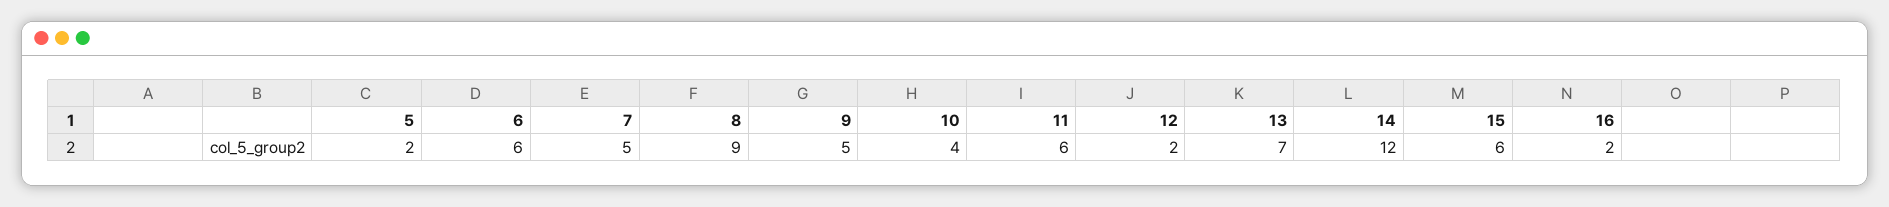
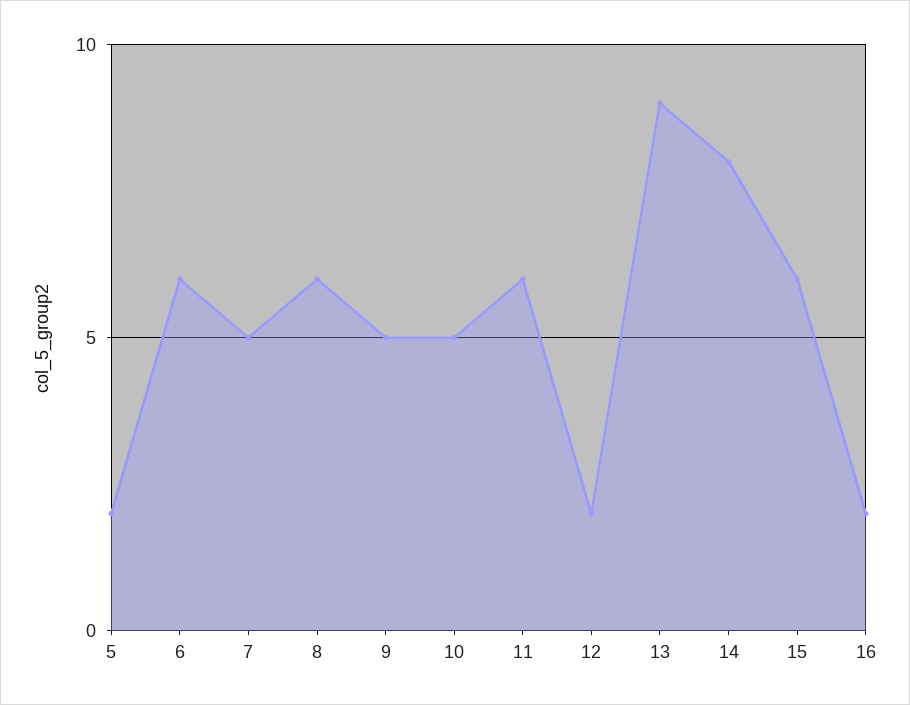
  {
    "5": 2,
    "6": 6,
    "7": 5,
-   "8": 9,
+   "8": 6,
    "9": 5,
-   "10": 4,
+   "10": 5,
    "11": 6,
    "12": 2,
-   "13": 7,
+   "13": 9,
-   "14": 12,
+   "14": 8,
    "15": 6,
    "16": 2
  }

